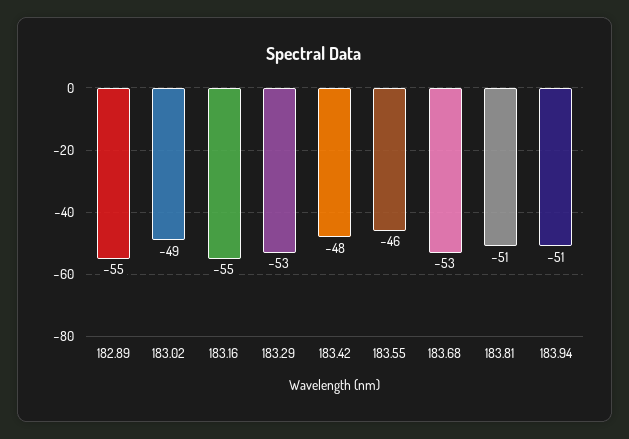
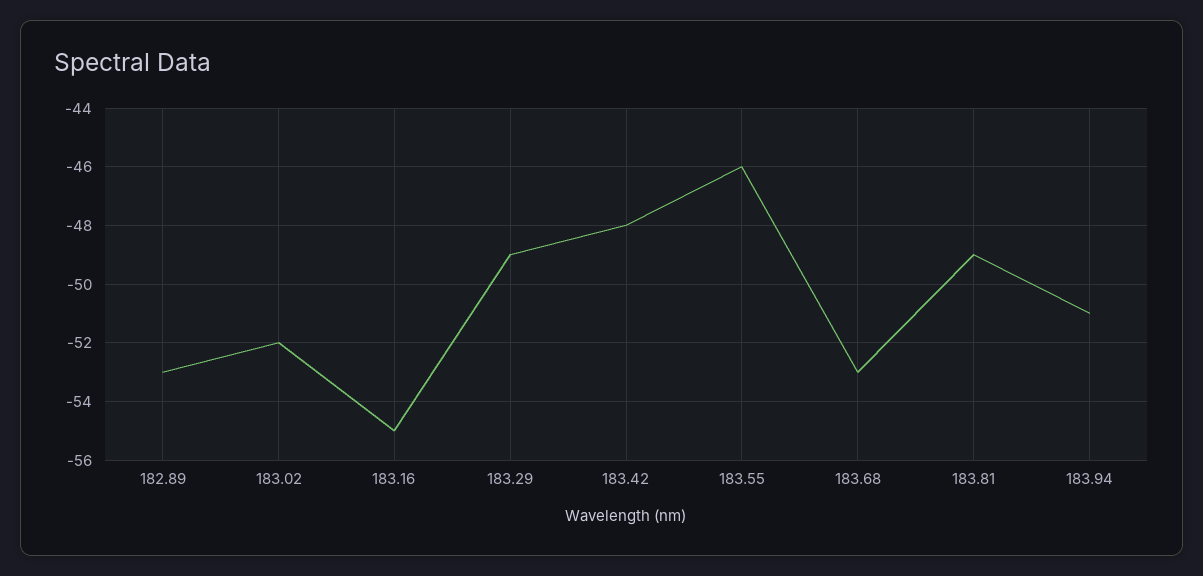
  {
-   "182.89": -55,
+   "182.89": -53,
-   "183.02": -49,
+   "183.02": -52,
    "183.16": -55,
-   "183.29": -53,
+   "183.29": -49,
    "183.42": -48,
    "183.55": -46,
    "183.68": -53,
-   "183.81": -51,
+   "183.81": -49,
    "183.94": -51
  }

